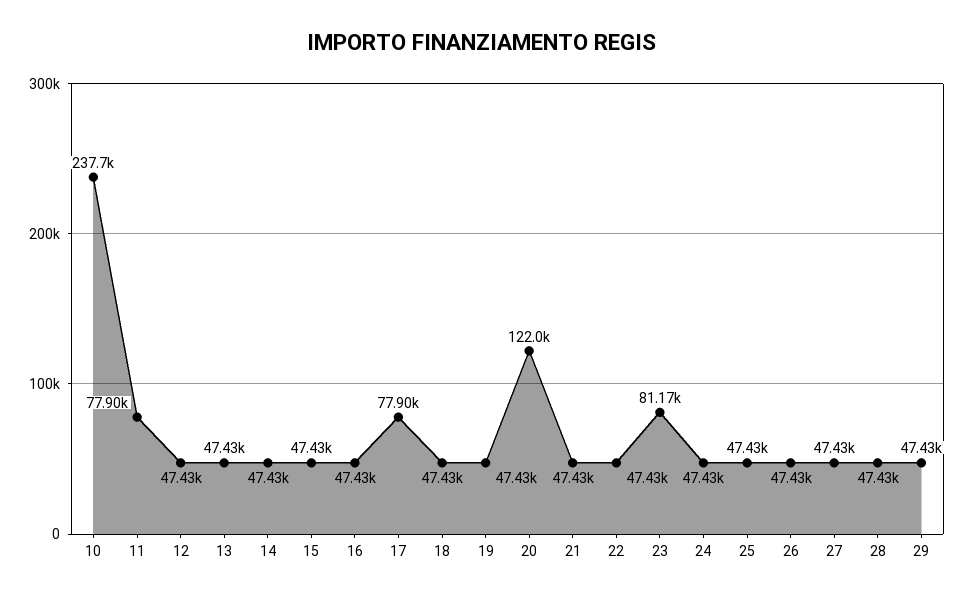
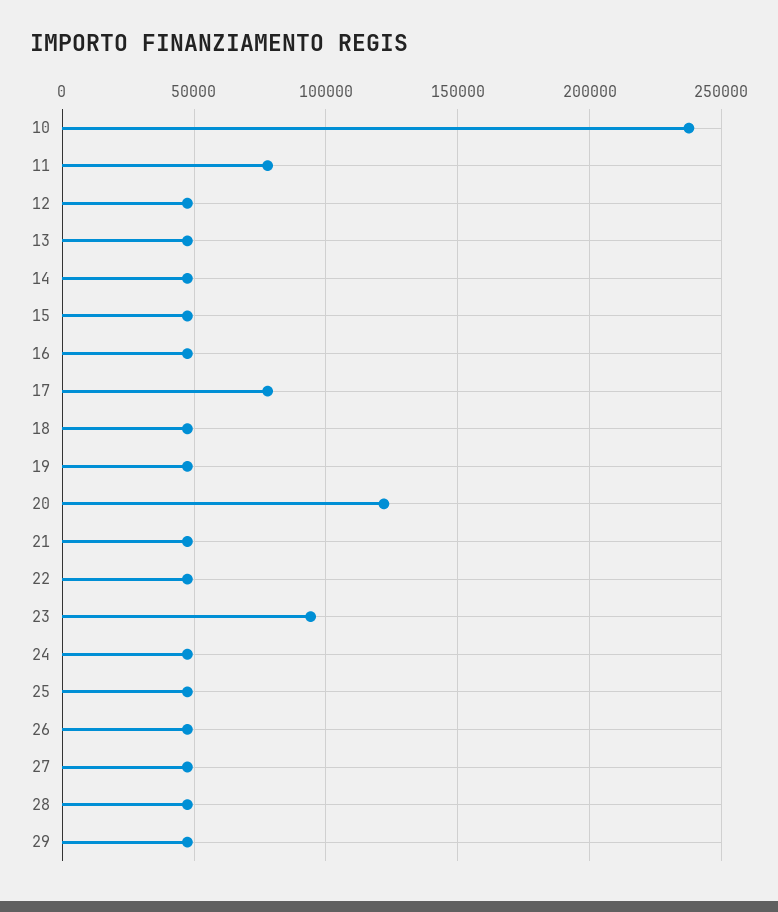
  {
    "10": 237700,
    "11": 77900,
    "12": 47430,
    "13": 47430,
    "14": 47430,
    "15": 47430,
    "16": 47430,
    "17": 77900,
    "18": 47430,
    "19": 47430,
    "20": 122000,
    "21": 47430,
    "22": 47430,
-   "23": 81170,
+   "23": 95000,
    "24": 47430,
    "25": 47430,
    "26": 47430,
    "27": 47430,
    "28": 47430,
    "29": 47430
  }

